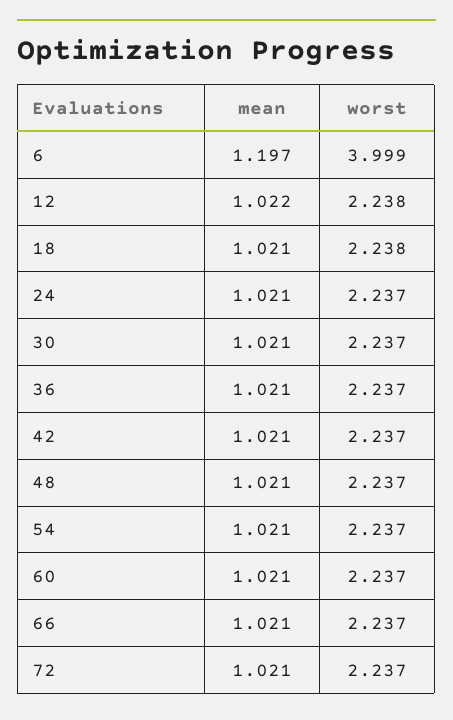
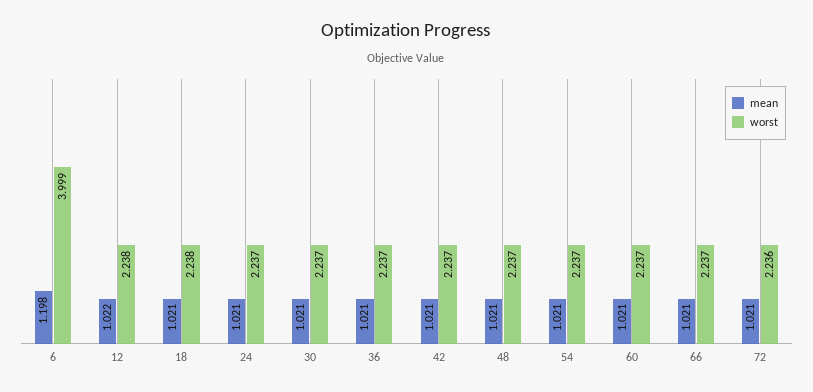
  {
    "mean": {
-     "6": 1.197,
+     "6": 1.198,
      "12": 1.022,
      "18": 1.021,
      "24": 1.021,
      "30": 1.021,
      "36": 1.021,
      "42": 1.021,
      "48": 1.021,
      "54": 1.021,
      "60": 1.021,
      "66": 1.021,
      "72": 1.021
    },
    "worst": {
      "6": 3.999,
      "12": 2.238,
      "18": 2.238,
      "24": 2.237,
      "30": 2.237,
      "36": 2.237,
      "42": 2.237,
      "48": 2.237,
      "54": 2.237,
      "60": 2.237,
      "66": 2.237,
-     "72": 2.237
+     "72": 2.236
    }
  }

